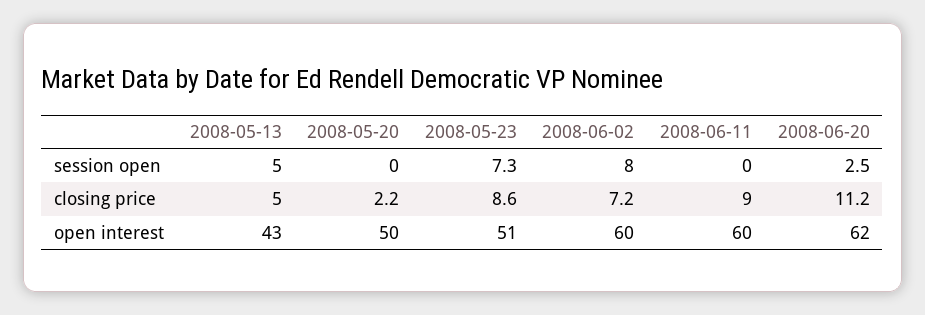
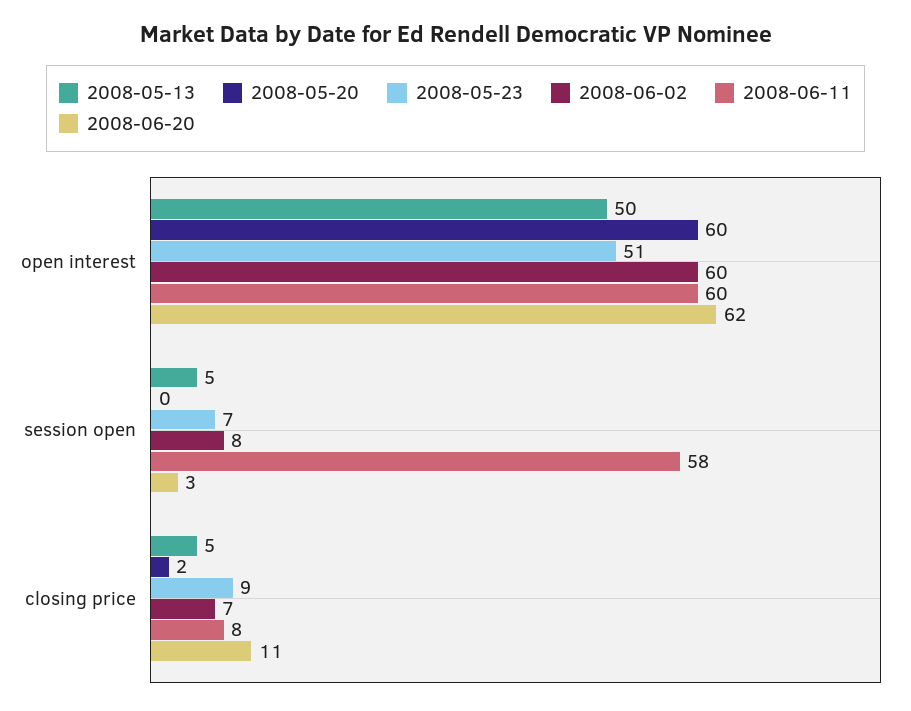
  {
    "2008-05-13": {
      "session open": 5,
      "closing price": 5,
-     "open interest": 43
+     "open interest": 50
    },
    "2008-05-20": {
      "session open": 0,
      "closing price": 2.2,
-     "open interest": 50
+     "open interest": 60
    },
    "2008-05-23": {
      "session open": 7.3,
      "closing price": 8.6,
      "open interest": 51
    },
    "2008-06-02": {
      "session open": 8,
      "closing price": 7.2,
      "open interest": 60
    },
    "2008-06-11": {
-     "session open": 0,
+     "session open": 58,
-     "closing price": 9,
+     "closing price": 8,
      "open interest": 60
    },
    "2008-06-20": {
      "session open": 2.5,
      "closing price": 11.2,
      "open interest": 62
    }
  }

